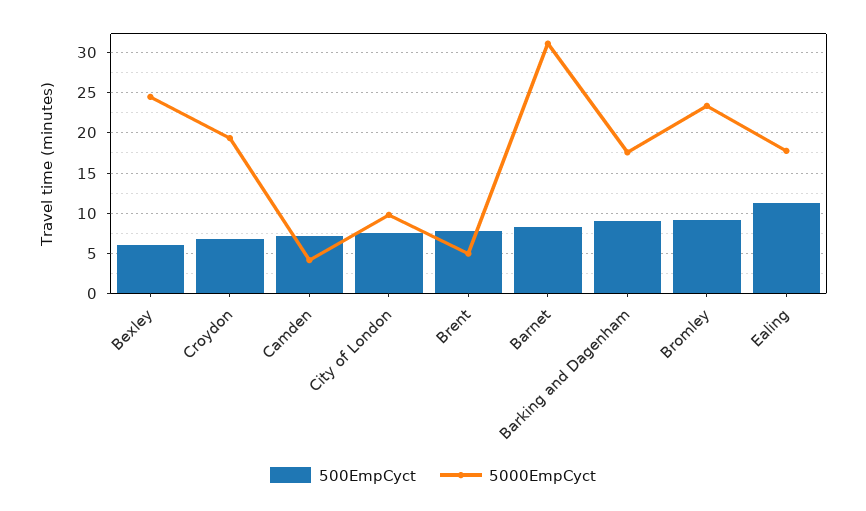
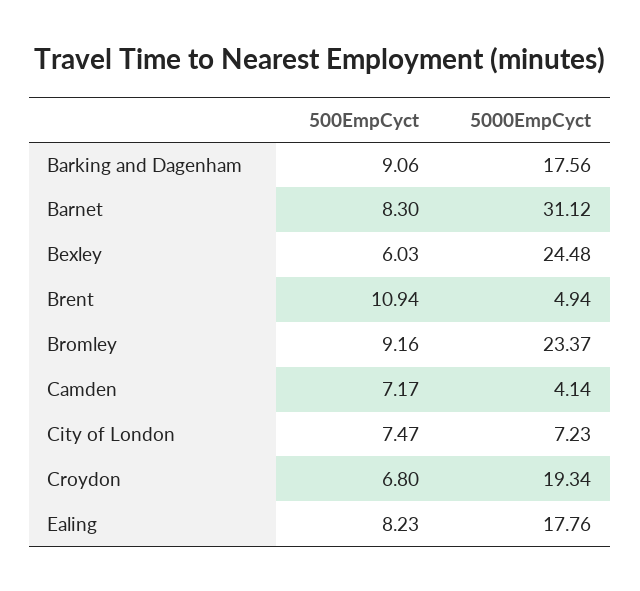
  {
    "500EmpCyct": {
      "Bexley": 6.03,
      "Croydon": 6.8,
      "Camden": 7.17,
      "City of London": 7.47,
-     "Brent": 8,
+     "Brent": 10.94,
      "Barnet": 8.3,
      "Barking and Dagenham": 9.06,
      "Bromley": 9.16,
-     "Ealing": 11
+     "Ealing": 8.23
    },
    "5000EmpCyct": {
      "Bexley": 24.48,
      "Croydon": 19.34,
      "Camden": 4.14,
-     "City of London": 10,
+     "City of London": 7.23,
      "Brent": 4.94,
      "Barnet": 31.12,
      "Barking and Dagenham": 17.56,
      "Bromley": 23.37,
      "Ealing": 17.76
    }
  }

